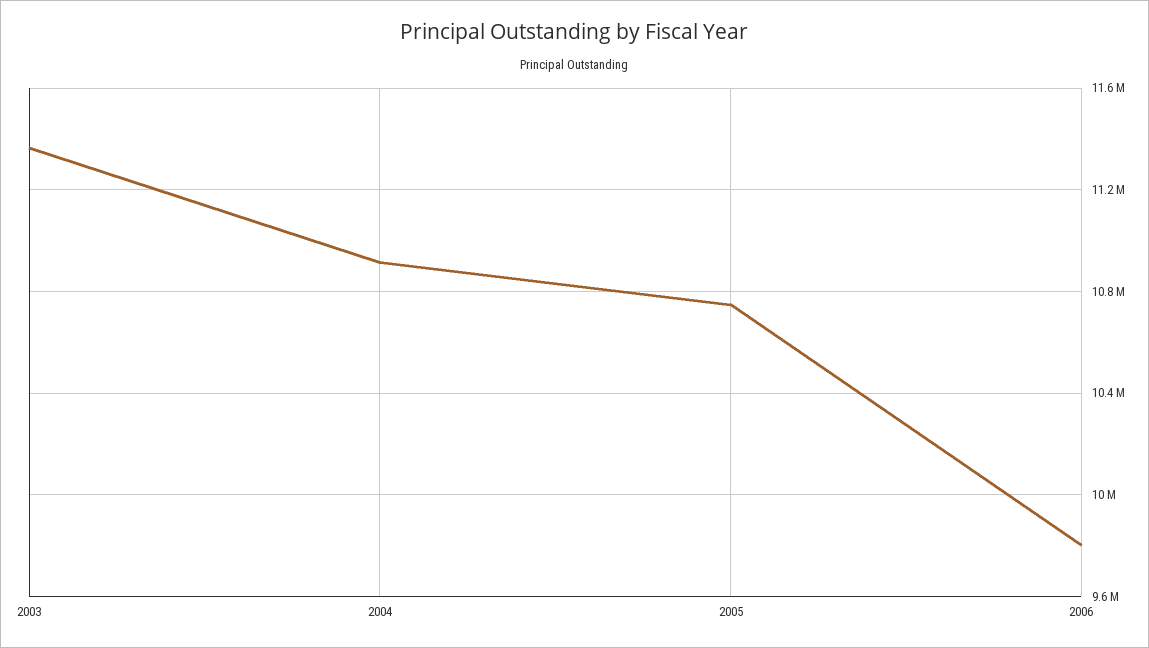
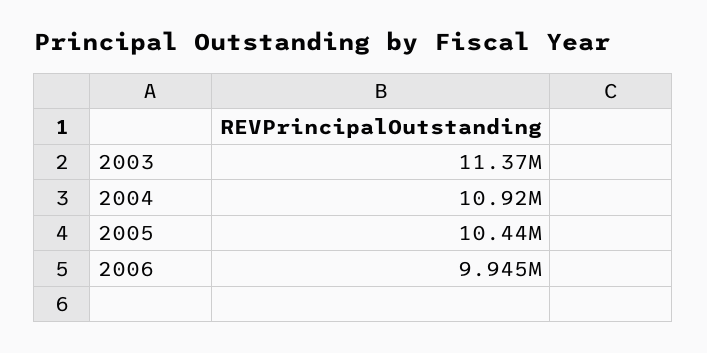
  {
    "2003": 11370000,
    "2004": 10920000,
-   "2005": 10750000,
+   "2005": 10440000,
-   "2006": 9800000
+   "2006": 9945000
  }

